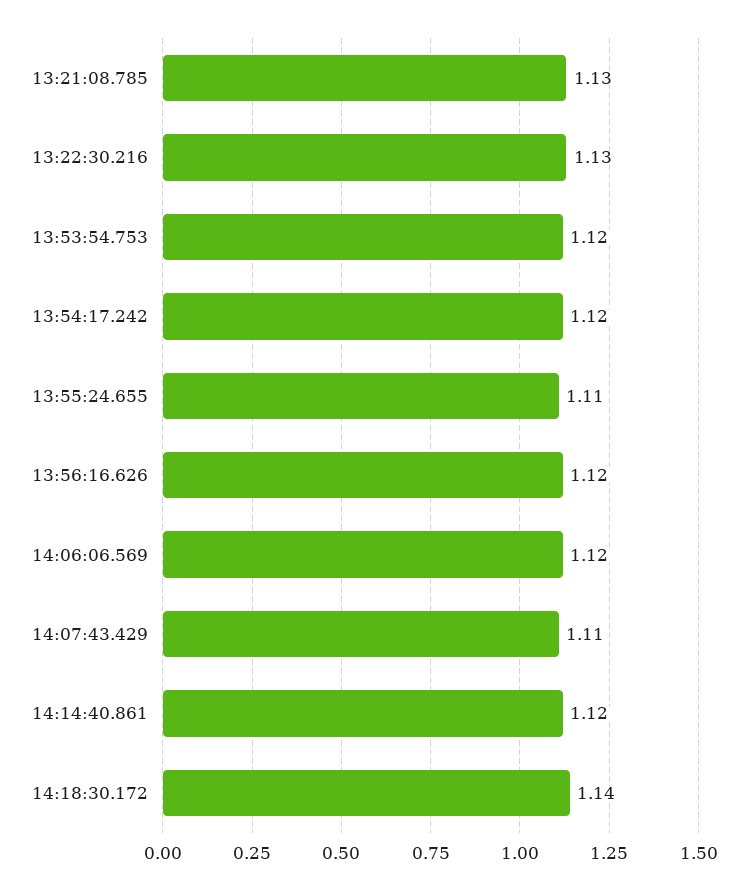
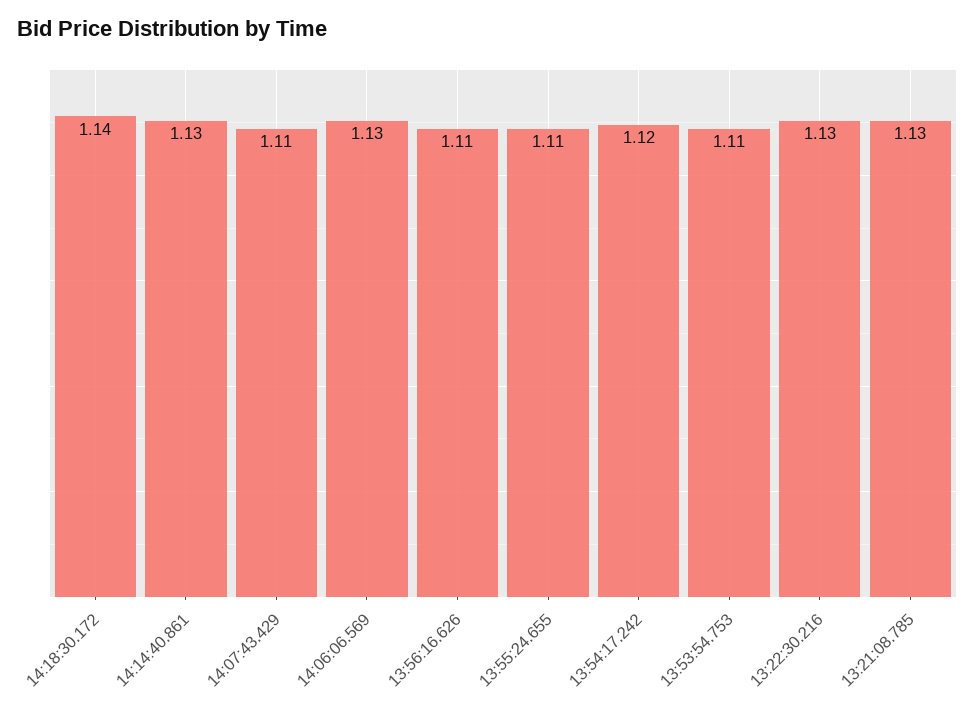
  {
    "13:21:08.785": 1.13,
    "13:22:30.216": 1.13,
-   "13:53:54.753": 1.12,
+   "13:53:54.753": 1.11,
    "13:54:17.242": 1.12,
    "13:55:24.655": 1.11,
-   "13:56:16.626": 1.12,
+   "13:56:16.626": 1.11,
-   "14:06:06.569": 1.12,
+   "14:06:06.569": 1.13,
    "14:07:43.429": 1.11,
-   "14:14:40.861": 1.12,
+   "14:14:40.861": 1.13,
    "14:18:30.172": 1.14
  }

